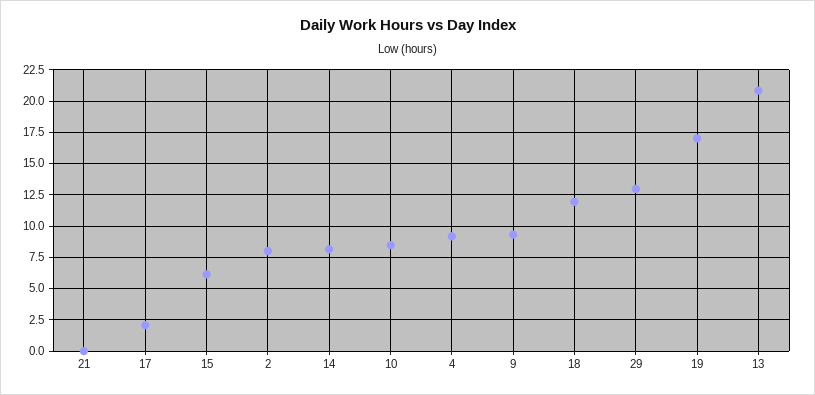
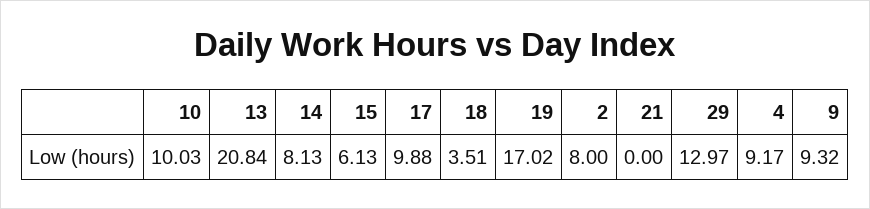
  {
    "21": 0,
-   "17": 2,
+   "17": 9.88,
    "15": 6.13,
    "2": 8,
    "14": 8.13,
-   "10": 8.5,
+   "10": 10.03,
    "4": 9.17,
    "9": 9.32,
-   "18": 12,
+   "18": 3.51,
    "29": 12.97,
    "19": 17.02,
    "13": 20.84
  }

